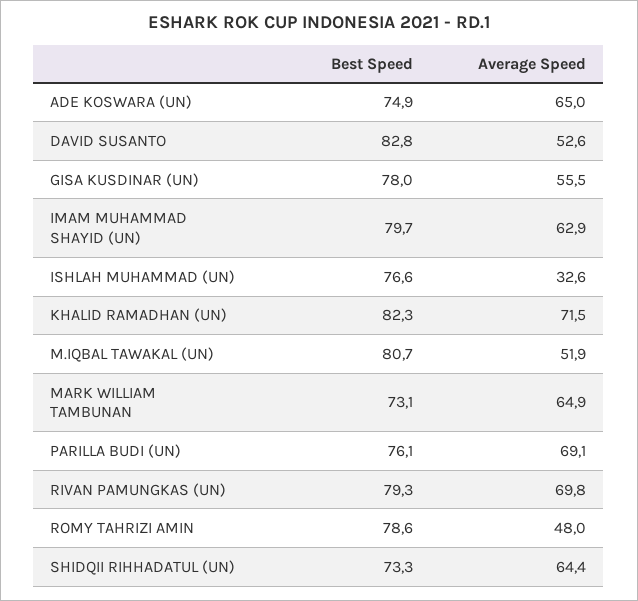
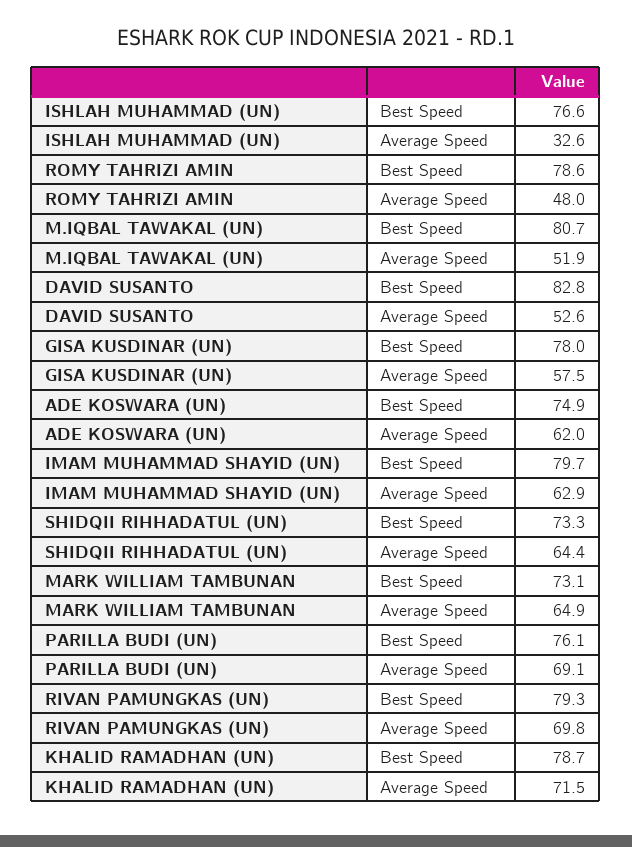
  {
    "Best Speed": {
      "ADE KOSWARA (UN)": 74.9,
      "DAVID SUSANTO": 82.8,
      "GISA KUSDINAR (UN)": 78,
      "IMAM MUHAMMAD SHAYID (UN)": 79.7,
      "ISHLAH MUHAMMAD (UN)": 76.6,
-     "KHALID RAMADHAN (UN)": 82.3,
+     "KHALID RAMADHAN (UN)": 78.7,
      "M.IQBAL TAWAKAL (UN)": 80.7,
      "MARK WILLIAM TAMBUNAN": 73.1,
      "PARILLA BUDI (UN)": 76.1,
      "RIVAN PAMUNGKAS (UN)": 79.3,
      "ROMY TAHRIZI AMIN": 78.6,
      "SHIDQII RIHHADATUL (UN)": 73.3
    },
    "Average Speed": {
-     "ADE KOSWARA (UN)": 65,
+     "ADE KOSWARA (UN)": 62,
      "DAVID SUSANTO": 52.6,
-     "GISA KUSDINAR (UN)": 55.5,
+     "GISA KUSDINAR (UN)": 57.5,
      "IMAM MUHAMMAD SHAYID (UN)": 62.9,
      "ISHLAH MUHAMMAD (UN)": 32.6,
      "KHALID RAMADHAN (UN)": 71.5,
      "M.IQBAL TAWAKAL (UN)": 51.9,
      "MARK WILLIAM TAMBUNAN": 64.9,
      "PARILLA BUDI (UN)": 69.1,
      "RIVAN PAMUNGKAS (UN)": 69.8,
      "ROMY TAHRIZI AMIN": 48,
      "SHIDQII RIHHADATUL (UN)": 64.4
    }
  }

